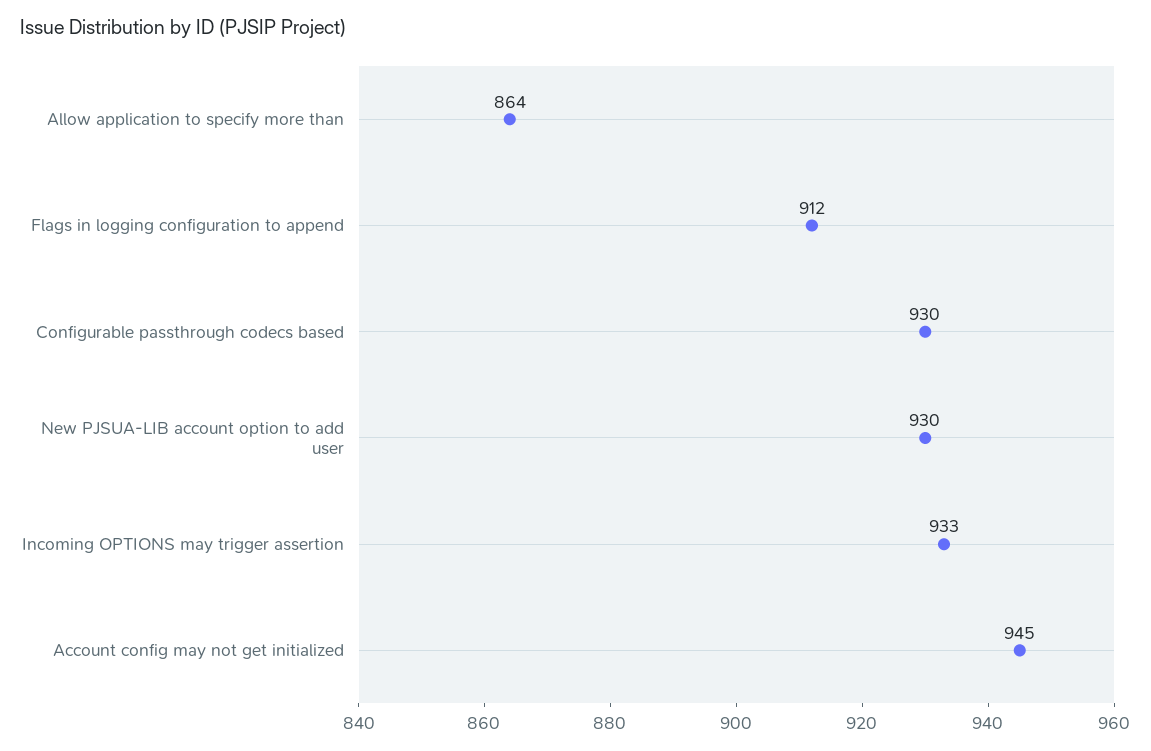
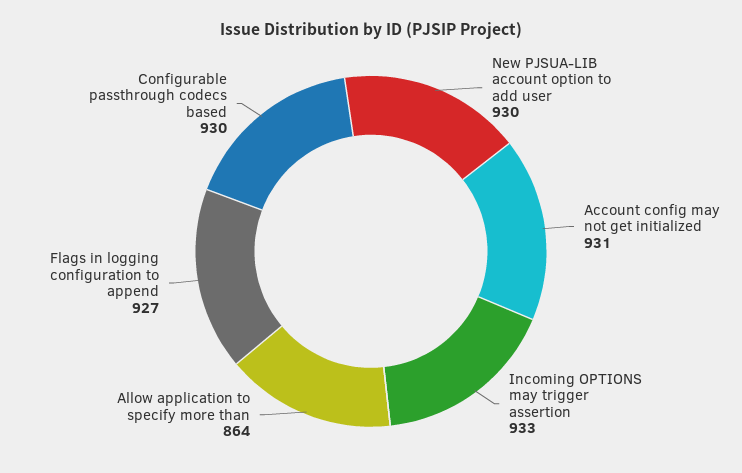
  {
    "Allow application to specify more than": 864,
-   "Flags in logging configuration to append": 912,
+   "Flags in logging configuration to append": 927,
    "Configurable passthrough codecs based": 930,
    "New PJSUA-LIB account option to add user": 930,
    "Incoming OPTIONS may trigger assertion": 933,
-   "Account config may not get initialized": 945
+   "Account config may not get initialized": 931
  }

